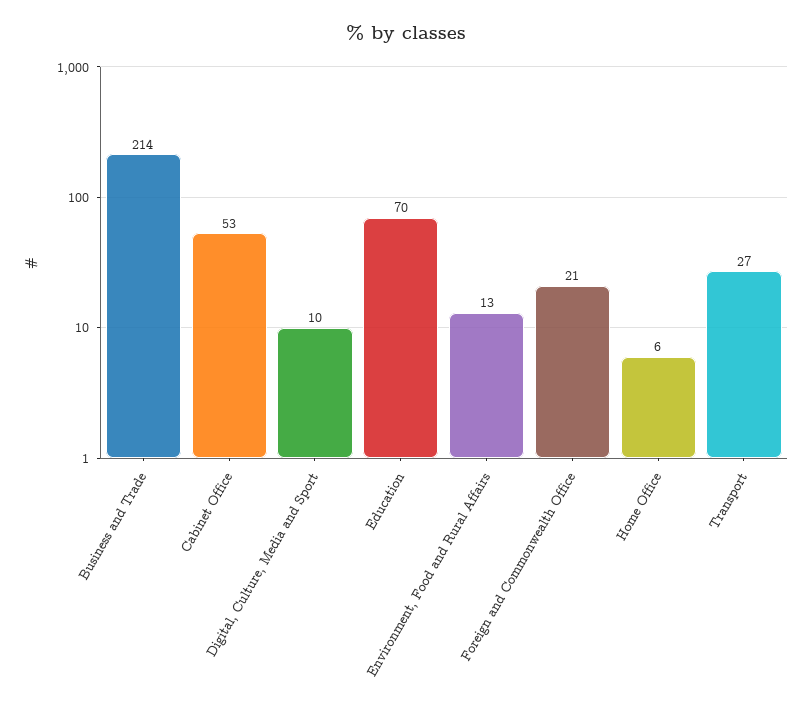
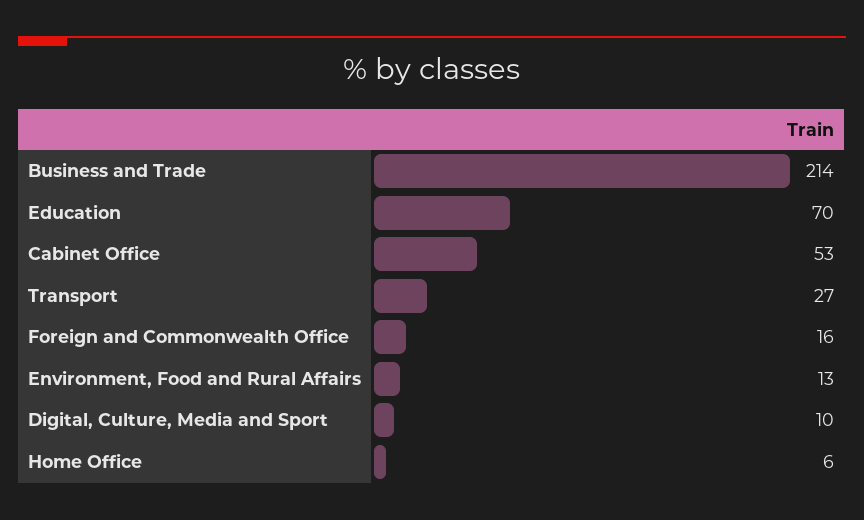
  {
    "Business and Trade": 214,
    "Cabinet Office": 53,
    "Digital, Culture, Media and Sport": 10,
    "Education": 70,
    "Environment, Food and Rural Affairs": 13,
-   "Foreign and Commonwealth Office": 21,
+   "Foreign and Commonwealth Office": 16,
    "Home Office": 6,
    "Transport": 27
  }

